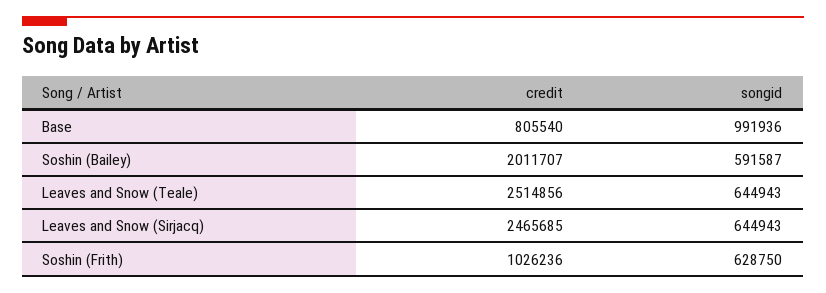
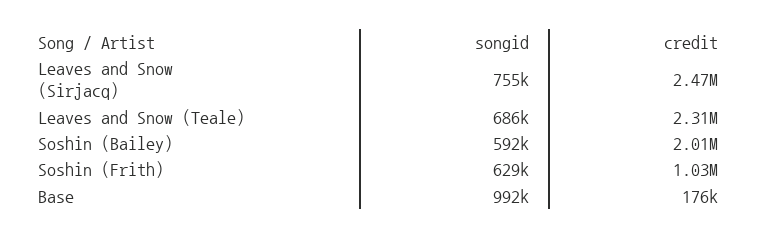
  {
    "credit": {
-     "Base": 805540,
+     "Base": 176000,
      "Soshin (Bailey)": 2011707,
-     "Leaves and Snow (Teale)": 2514856,
+     "Leaves and Snow (Teale)": 2310000,
      "Leaves and Snow (Sirjacq)": 2465685,
      "Soshin (Frith)": 1026236
    },
    "songid": {
      "Base": 991936,
      "Soshin (Bailey)": 591587,
-     "Leaves and Snow (Teale)": 644943,
+     "Leaves and Snow (Teale)": 686000,
-     "Leaves and Snow (Sirjacq)": 644943,
+     "Leaves and Snow (Sirjacq)": 755000,
      "Soshin (Frith)": 628750
    }
  }

